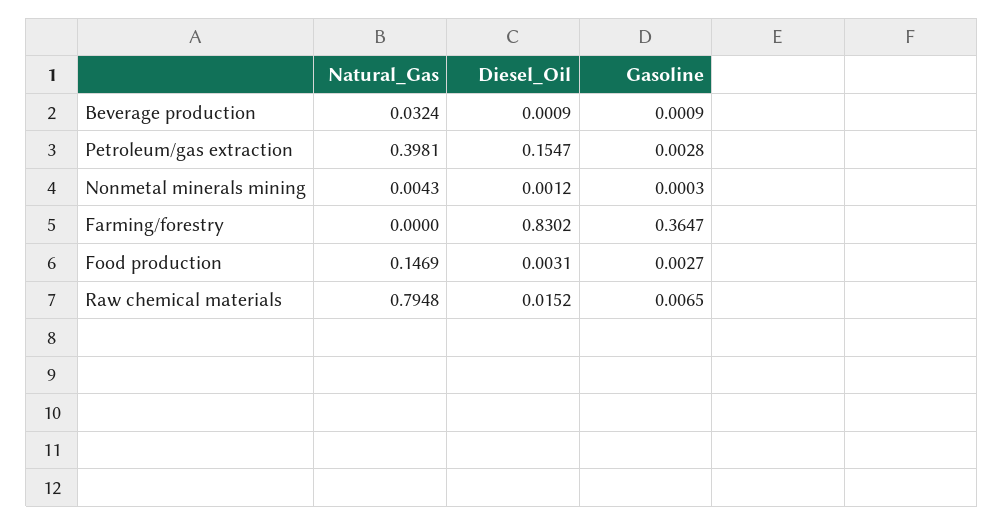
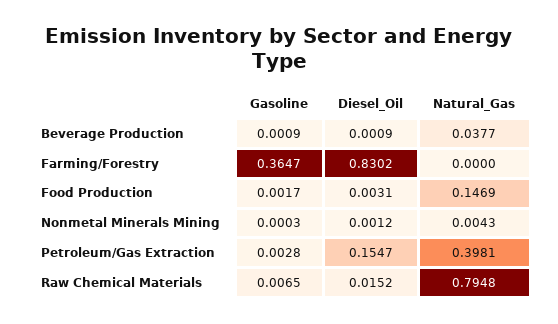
  {
    "Natural_Gas": {
-     "Beverage production": 0.0324,
+     "Beverage production": 0.0377,
      "Petroleum/gas extraction": 0.3981,
      "Nonmetal minerals mining": 0.0043,
      "Farming/forestry": 0,
      "Food production": 0.1469,
      "Raw chemical materials": 0.7948
    },
    "Diesel_Oil": {
      "Beverage production": 0.0009,
      "Petroleum/gas extraction": 0.1547,
      "Nonmetal minerals mining": 0.0012,
      "Farming/forestry": 0.8302,
      "Food production": 0.0031,
      "Raw chemical materials": 0.0152
    },
    "Gasoline": {
      "Beverage production": 0.0009,
      "Petroleum/gas extraction": 0.0028,
      "Nonmetal minerals mining": 0.0003,
      "Farming/forestry": 0.3647,
-     "Food production": 0.0027,
+     "Food production": 0.0017,
      "Raw chemical materials": 0.0065
    }
  }

